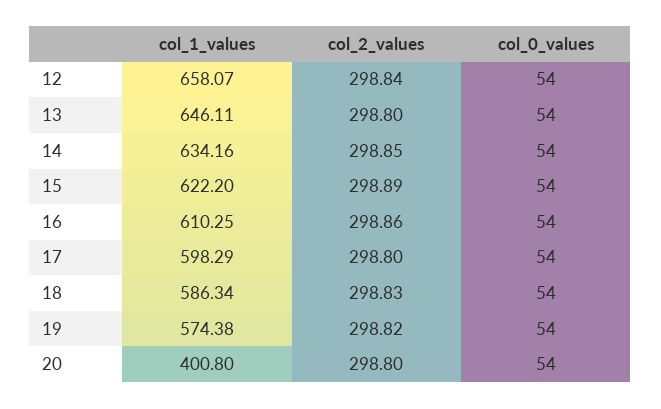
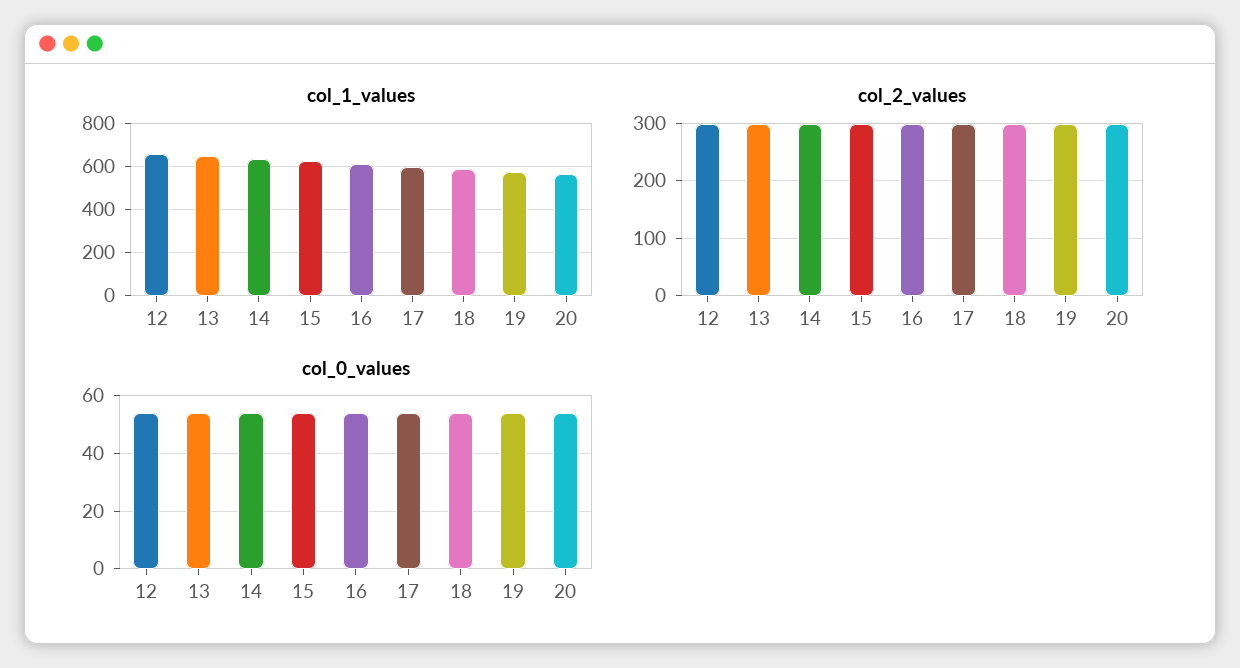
  {
    "col_1_values": {
      "12": 658.07,
      "13": 646.11,
      "14": 634.16,
      "15": 622.2,
      "16": 610.25,
      "17": 598.29,
      "18": 586.34,
      "19": 574.38,
-     "20": 400.8
+     "20": 550
    },
    "col_2_values": {
      "12": 298.84,
      "13": 298.8,
      "14": 298.85,
      "15": 298.89,
      "16": 298.86,
      "17": 298.8,
      "18": 298.83,
      "19": 298.82,
      "20": 298.8
    },
    "col_0_values": {
      "12": 54,
      "13": 54,
      "14": 54,
      "15": 54,
      "16": 54,
      "17": 54,
      "18": 54,
      "19": 54,
      "20": 54
    }
  }

